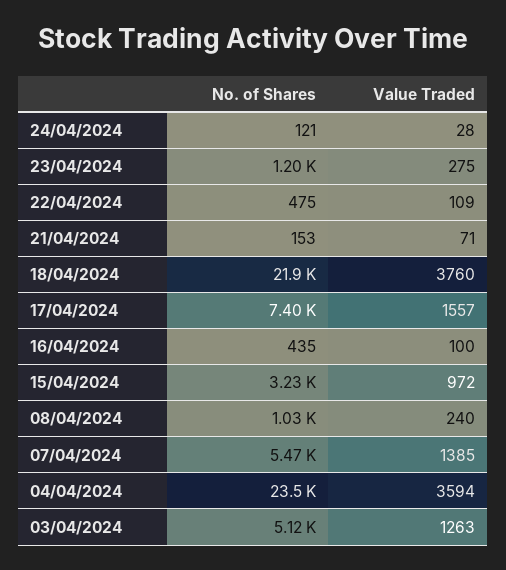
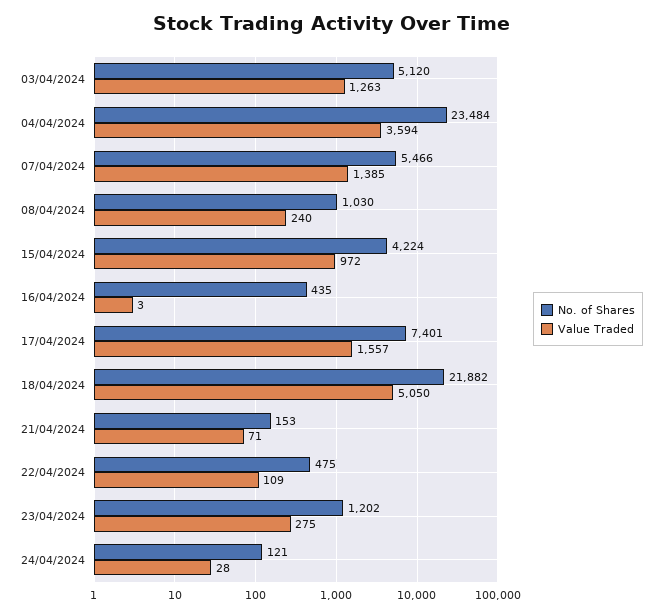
  {
    "No. of Shares": {
      "24/04/2024": 121,
      "23/04/2024": 1202,
      "22/04/2024": 475,
      "21/04/2024": 153,
      "18/04/2024": 21882,
      "17/04/2024": 7401,
      "16/04/2024": 435,
-     "15/04/2024": 3230,
+     "15/04/2024": 4224,
      "08/04/2024": 1030,
      "07/04/2024": 5466,
      "04/04/2024": 23484,
      "03/04/2024": 5120
    },
    "Value Traded": {
      "24/04/2024": 28,
      "23/04/2024": 275,
      "22/04/2024": 109,
      "21/04/2024": 71,
-     "18/04/2024": 3760,
+     "18/04/2024": 5050,
      "17/04/2024": 1557,
-     "16/04/2024": 100,
+     "16/04/2024": 3,
      "15/04/2024": 972,
      "08/04/2024": 240,
      "07/04/2024": 1385,
      "04/04/2024": 3594,
      "03/04/2024": 1263
    }
  }

